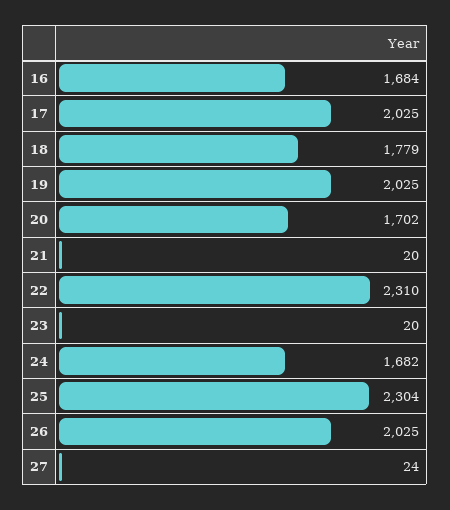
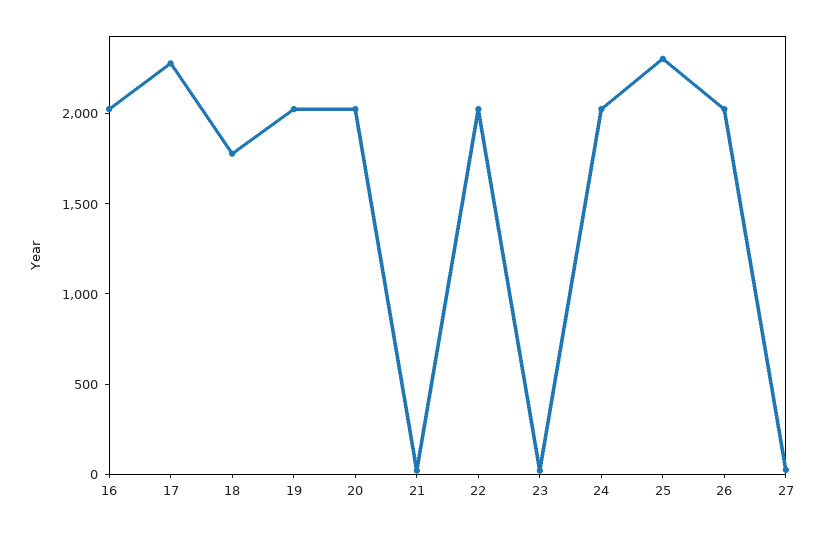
  {
-   "16": 1684,
+   "16": 2000,
-   "17": 2025,
+   "17": 2300,
    "18": 1779,
    "19": 2025,
-   "20": 1702,
+   "20": 2000,
    "21": 20,
-   "22": 2310,
+   "22": 2000,
    "23": 20,
-   "24": 1682,
+   "24": 2000,
    "25": 2304,
    "26": 2025,
    "27": 24
  }

